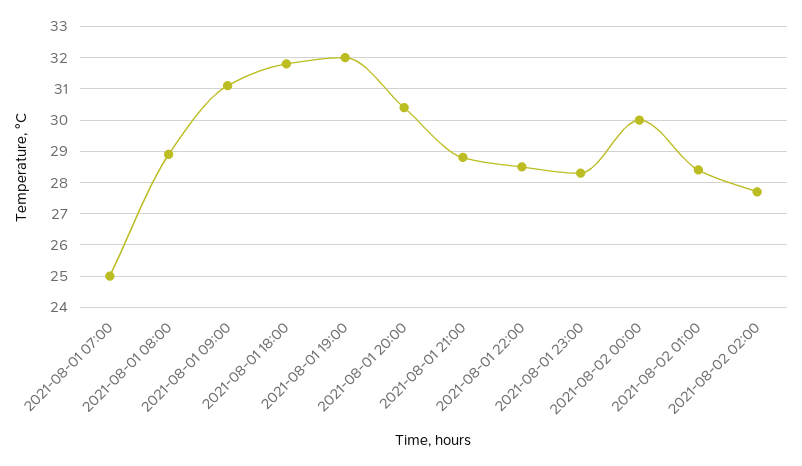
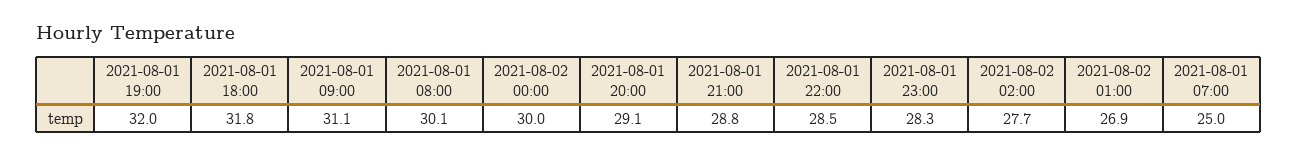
  {
    "2021-08-01 07:00": 25,
-   "2021-08-01 08:00": 29,
+   "2021-08-01 08:00": 30.1,
    "2021-08-01 09:00": 31.1,
    "2021-08-01 18:00": 31.8,
    "2021-08-01 19:00": 32,
-   "2021-08-01 20:00": 30.5,
+   "2021-08-01 20:00": 29.1,
    "2021-08-01 21:00": 28.8,
    "2021-08-01 22:00": 28.5,
    "2021-08-01 23:00": 28.3,
    "2021-08-02 00:00": 30,
-   "2021-08-02 01:00": 28.5,
+   "2021-08-02 01:00": 26.9,
    "2021-08-02 02:00": 27.7
  }

